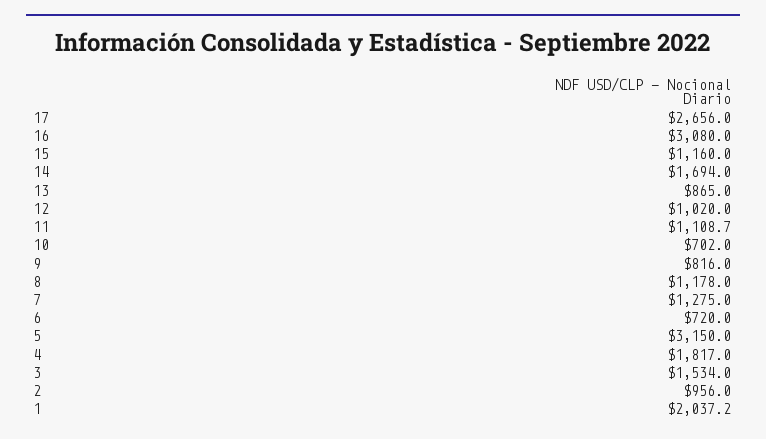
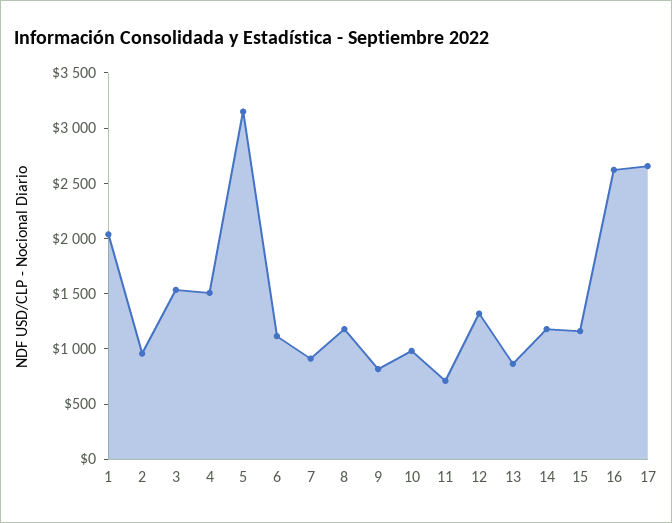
  {
    "17": 2656,
-   "16": 3080,
+   "16": 2600,
    "15": 1160,
-   "14": 1694,
+   "14": 1200,
    "13": 865,
-   "12": 1020,
+   "12": 1300,
-   "11": 1108.7,
+   "11": 700,
-   "10": 702,
+   "10": 1000,
    "9": 816,
    "8": 1178,
-   "7": 1275,
+   "7": 900,
-   "6": 720,
+   "6": 1100,
    "5": 3150,
-   "4": 1817,
+   "4": 1500,
    "3": 1534,
    "2": 956,
    "1": 2037.2
  }

